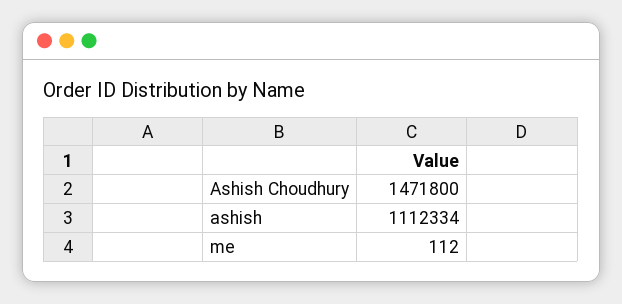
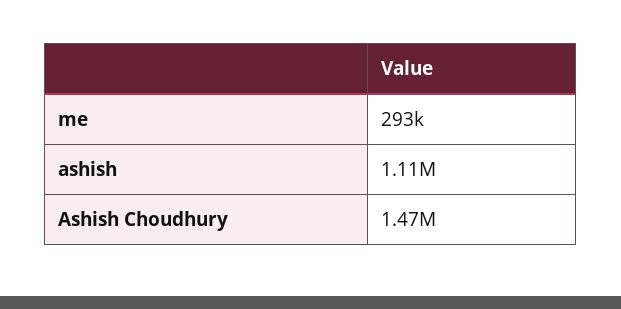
  {
    "Ashish Choudhury": 1471800,
    "ashish": 1112334,
-   "me": 112
+   "me": 293000
  }

